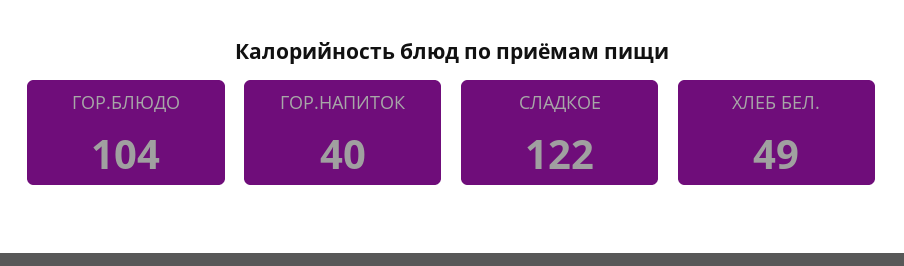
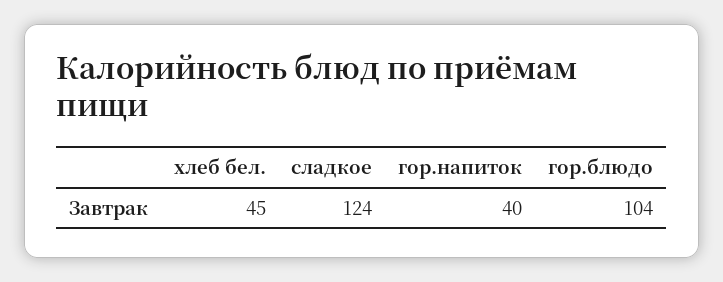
  {
    "ГОР.БЛЮДО": 104,
    "ГОР.НАПИТОК": 40,
-   "СЛАДКОЕ": 122,
+   "СЛАДКОЕ": 124,
-   "ХЛЕБ БЕЛ.": 49
+   "ХЛЕБ БЕЛ.": 45
  }

